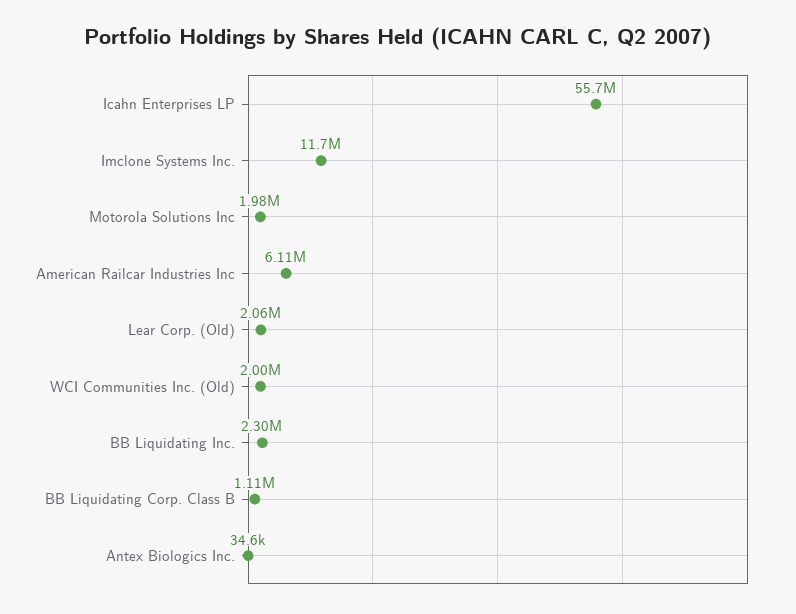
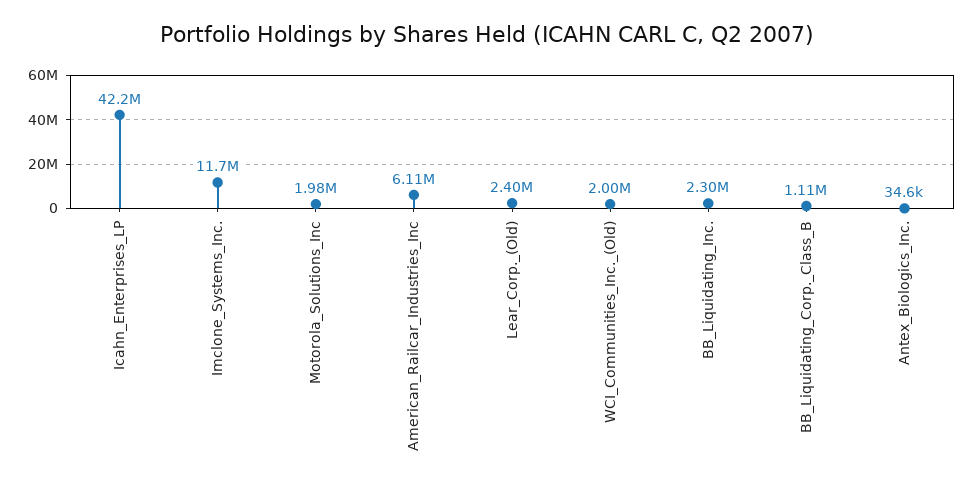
  {
-   "Icahn Enterprises LP": 55700000,
+   "Icahn Enterprises LP": 42200000,
    "Imclone Systems Inc.": 11700000,
    "Motorola Solutions Inc": 1980000,
    "American Railcar Industries Inc": 6110000,
-   "Lear Corp. (Old)": 2060000,
+   "Lear Corp. (Old)": 2400000,
    "WCI Communities Inc. (Old)": 2000000,
    "BB Liquidating Inc.": 2300000,
    "BB Liquidating Corp. Class B": 1110000,
    "Antex Biologics Inc.": 34600
  }

